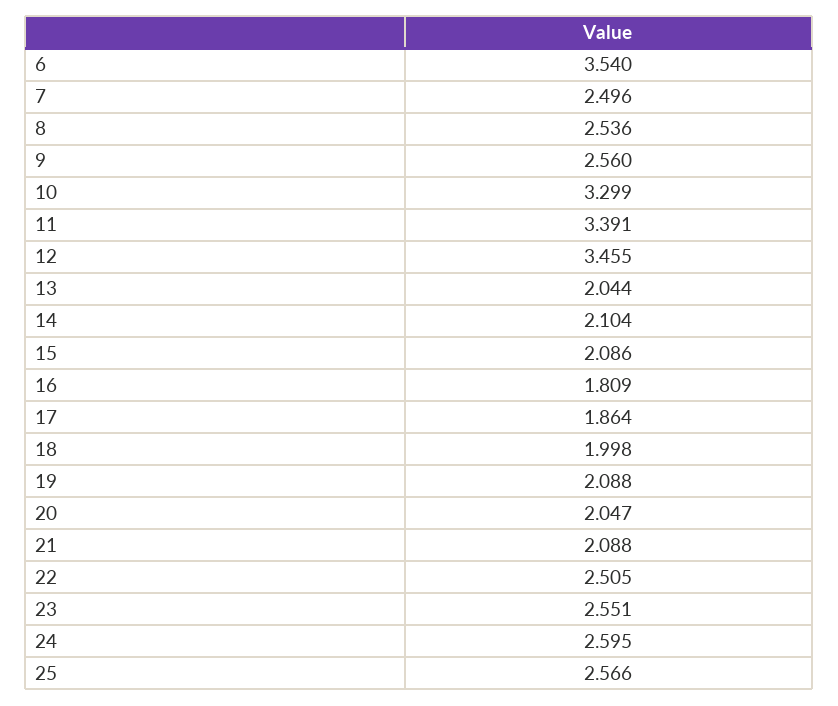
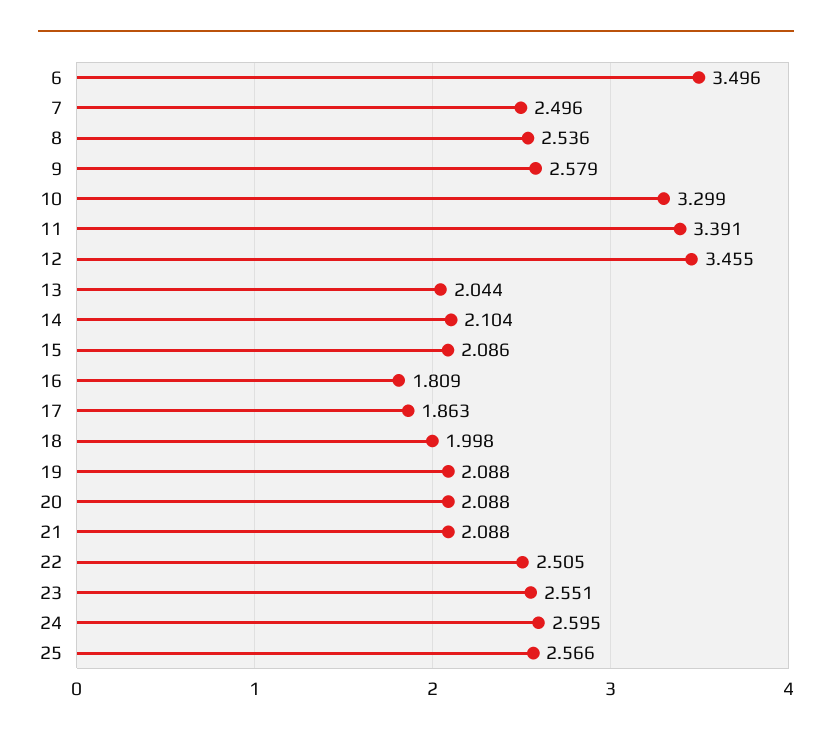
  {
-   "6": 3.54,
+   "6": 3.496,
    "7": 2.496,
    "8": 2.536,
-   "9": 2.56,
+   "9": 2.579,
    "10": 3.299,
    "11": 3.391,
    "12": 3.455,
    "13": 2.044,
    "14": 2.104,
    "15": 2.086,
    "16": 1.809,
-   "17": 1.864,
+   "17": 1.863,
    "18": 1.998,
    "19": 2.088,
-   "20": 2.047,
+   "20": 2.088,
    "21": 2.088,
    "22": 2.505,
    "23": 2.551,
    "24": 2.595,
    "25": 2.566
  }

